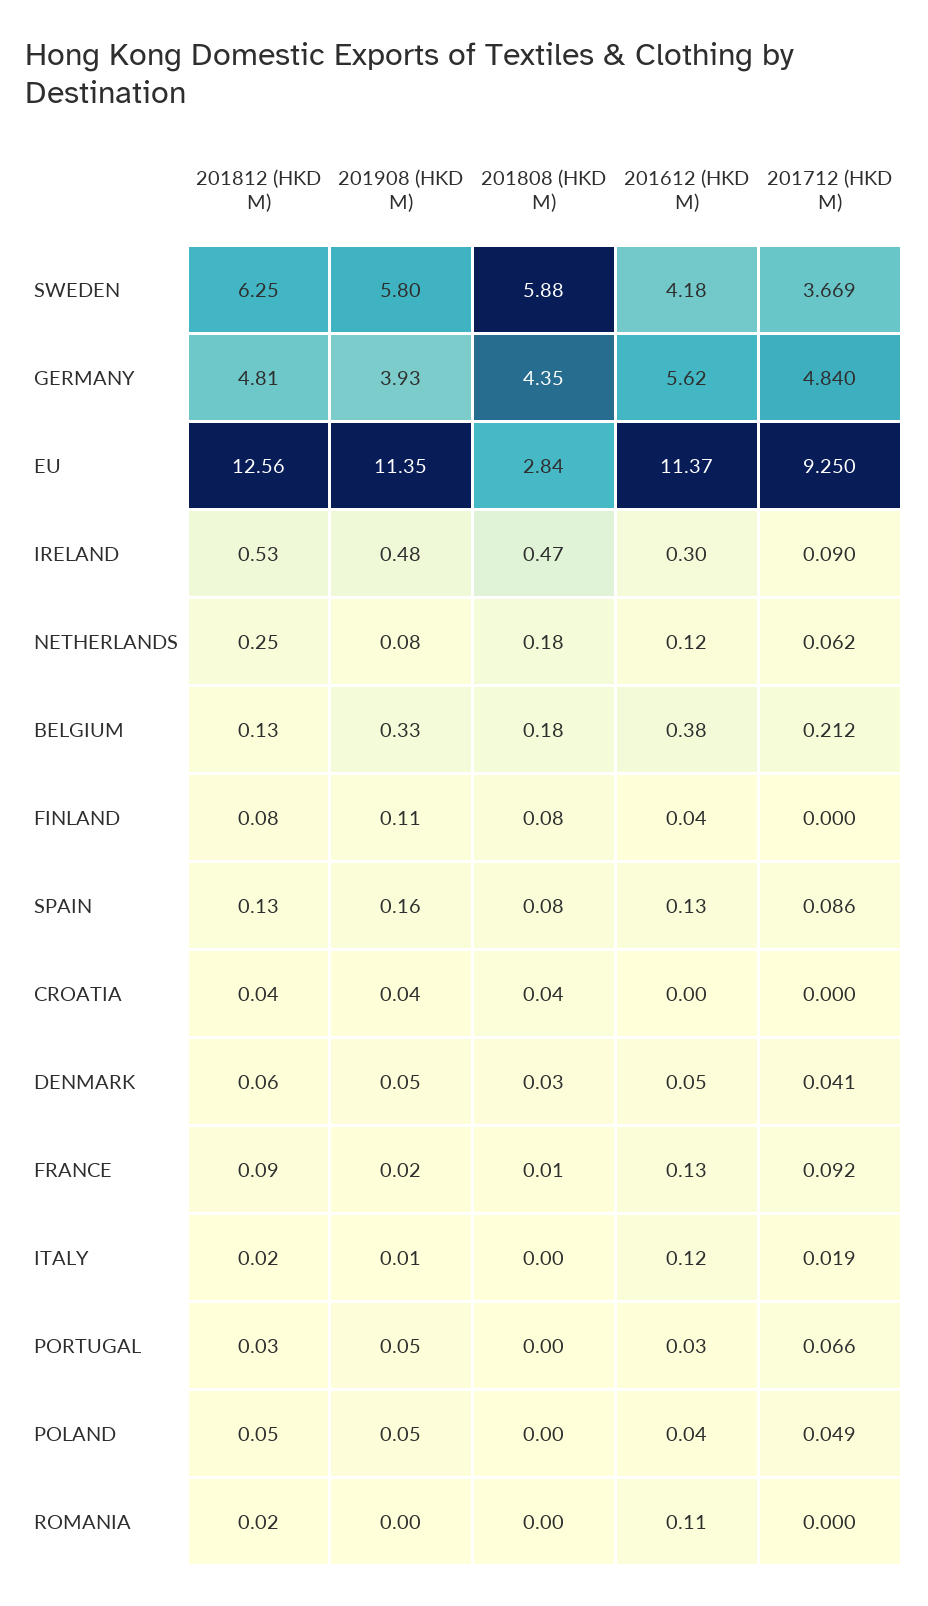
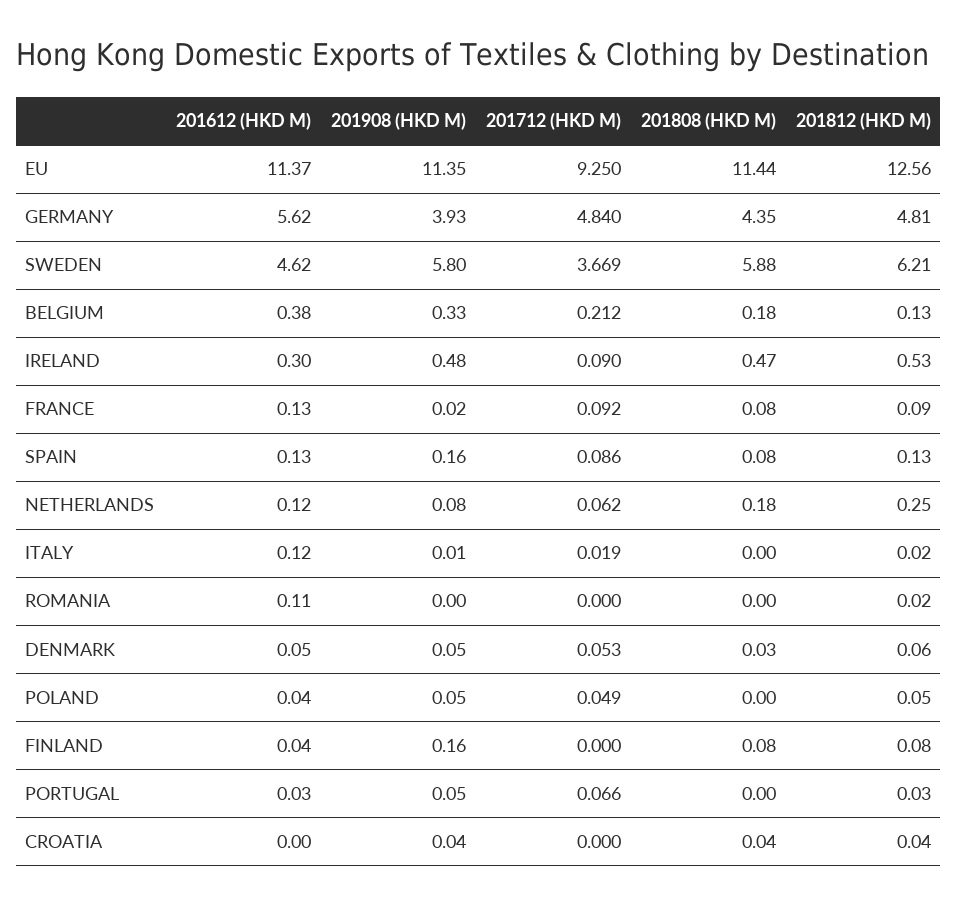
  {
    "201812 (HKD M)": {
-     "SWEDEN": 6.25,
+     "SWEDEN": 6.21,
      "GERMANY": 4.81,
      "EU": 12.56,
      "IRELAND": 0.53,
      "NETHERLANDS": 0.25,
      "BELGIUM": 0.13,
      "FINLAND": 0.08,
      "SPAIN": 0.13,
      "CROATIA": 0.04,
      "DENMARK": 0.06,
      "FRANCE": 0.09,
      "ITALY": 0.02,
      "PORTUGAL": 0.03,
      "POLAND": 0.05,
      "ROMANIA": 0.02
    },
    "201908 (HKD M)": {
      "SWEDEN": 5.8,
      "GERMANY": 3.93,
      "EU": 11.35,
      "IRELAND": 0.48,
      "NETHERLANDS": 0.08,
      "BELGIUM": 0.33,
-     "FINLAND": 0.11,
+     "FINLAND": 0.16,
      "SPAIN": 0.16,
      "CROATIA": 0.04,
      "DENMARK": 0.05,
      "FRANCE": 0.02,
      "ITALY": 0.01,
      "PORTUGAL": 0.05,
      "POLAND": 0.05,
      "ROMANIA": 0
    },
    "201808 (HKD M)": {
      "SWEDEN": 5.88,
      "GERMANY": 4.35,
-     "EU": 2.84,
+     "EU": 11.44,
      "IRELAND": 0.47,
      "NETHERLANDS": 0.18,
      "BELGIUM": 0.18,
      "FINLAND": 0.08,
      "SPAIN": 0.08,
      "CROATIA": 0.04,
      "DENMARK": 0.03,
-     "FRANCE": 0.01,
+     "FRANCE": 0.08,
      "ITALY": 0,
      "PORTUGAL": 0,
      "POLAND": 0,
      "ROMANIA": 0
    },
    "201612 (HKD M)": {
-     "SWEDEN": 4.18,
+     "SWEDEN": 4.62,
      "GERMANY": 5.62,
      "EU": 11.37,
      "IRELAND": 0.3,
      "NETHERLANDS": 0.12,
      "BELGIUM": 0.38,
      "FINLAND": 0.04,
      "SPAIN": 0.13,
      "CROATIA": 0,
      "DENMARK": 0.05,
      "FRANCE": 0.13,
      "ITALY": 0.12,
      "PORTUGAL": 0.03,
      "POLAND": 0.04,
      "ROMANIA": 0.11
    },
    "201712 (HKD M)": {
      "SWEDEN": 3.669,
      "GERMANY": 4.84,
      "EU": 9.25,
      "IRELAND": 0.09,
      "NETHERLANDS": 0.062,
      "BELGIUM": 0.212,
      "FINLAND": 0,
      "SPAIN": 0.086,
      "CROATIA": 0,
-     "DENMARK": 0.041,
+     "DENMARK": 0.053,
      "FRANCE": 0.092,
      "ITALY": 0.019,
      "PORTUGAL": 0.066,
      "POLAND": 0.049,
      "ROMANIA": 0
    }
  }

